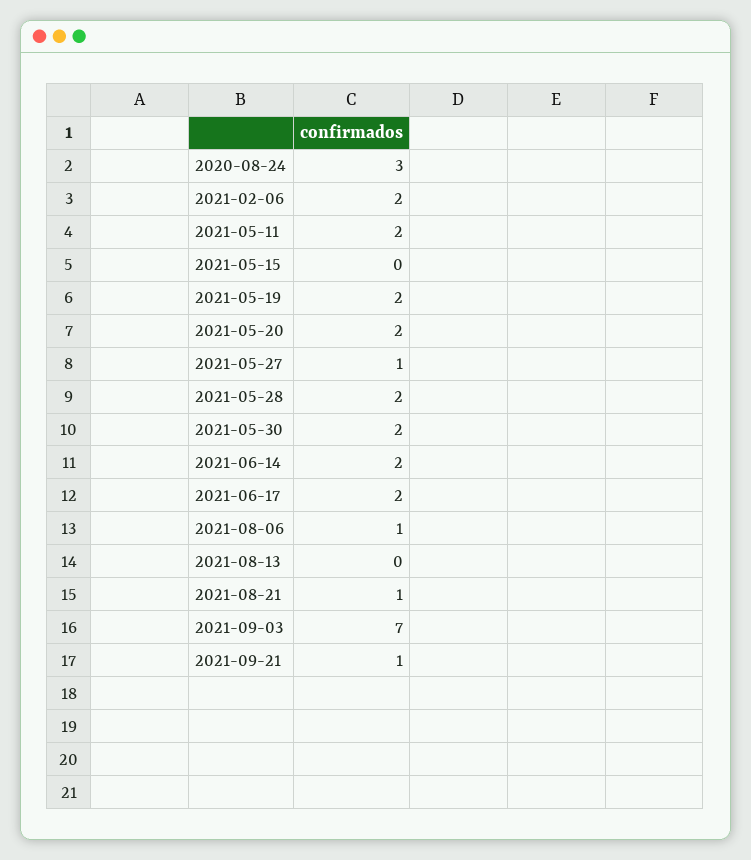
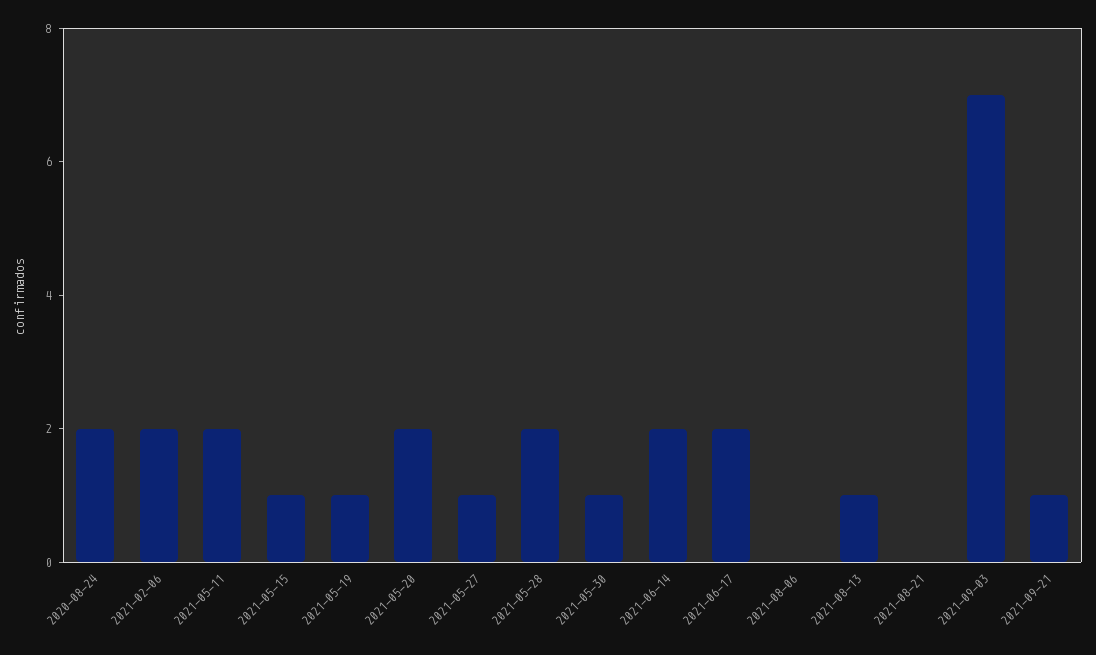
  {
-   "2020-08-24": 3,
+   "2020-08-24": 2,
    "2021-02-06": 2,
    "2021-05-11": 2,
-   "2021-05-15": 0,
+   "2021-05-15": 1,
-   "2021-05-19": 2,
+   "2021-05-19": 1,
    "2021-05-20": 2,
    "2021-05-27": 1,
    "2021-05-28": 2,
-   "2021-05-30": 2,
+   "2021-05-30": 1,
    "2021-06-14": 2,
    "2021-06-17": 2,
-   "2021-08-06": 1,
+   "2021-08-06": 0,
-   "2021-08-13": 0,
+   "2021-08-13": 1,
-   "2021-08-21": 1,
+   "2021-08-21": 0,
    "2021-09-03": 7,
    "2021-09-21": 1
  }

